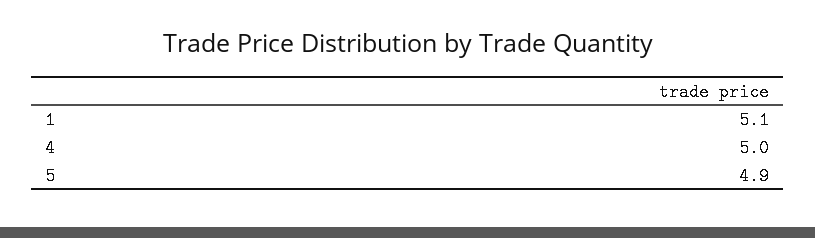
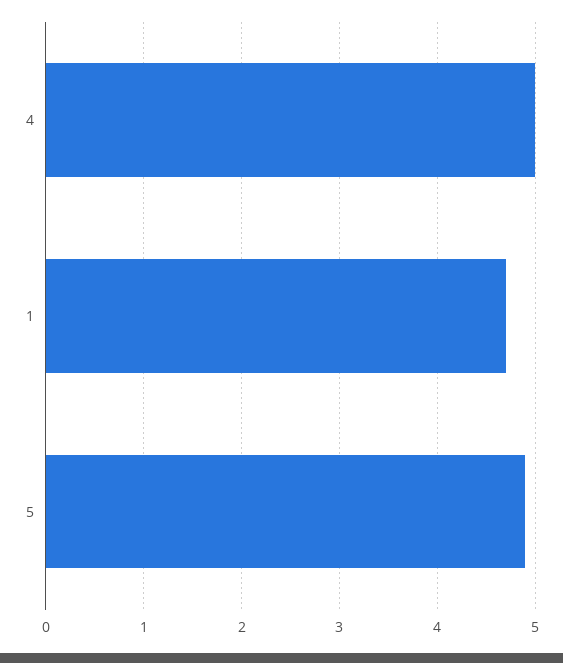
  {
-   "1": 5.1,
+   "1": 4.7,
    "4": 5,
    "5": 4.9
  }

